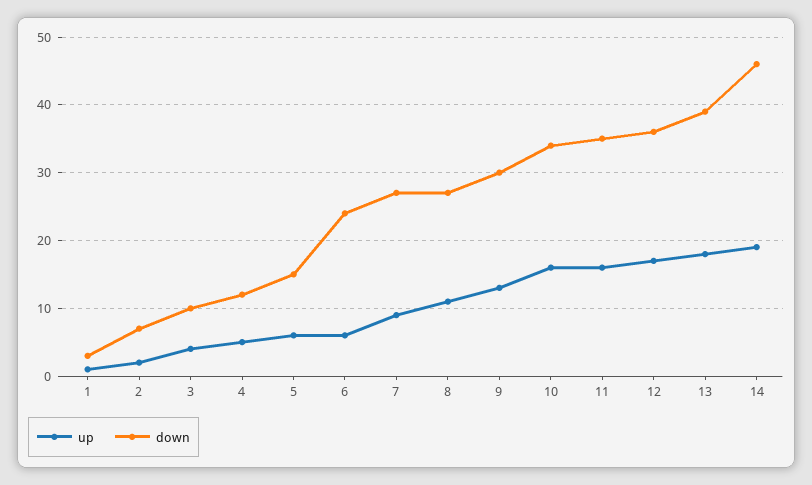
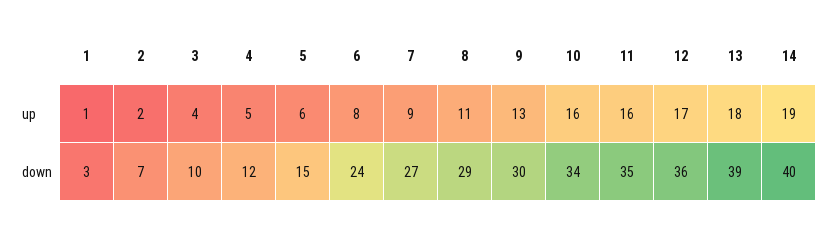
  {
    "up": {
      "1": 1,
      "2": 2,
      "3": 4,
      "4": 5,
      "5": 6,
-     "6": 6,
+     "6": 8,
      "7": 9,
      "8": 11,
      "9": 13,
      "10": 16,
      "11": 16,
      "12": 17,
      "13": 18,
      "14": 19
    },
    "down": {
      "1": 3,
      "2": 7,
      "3": 10,
      "4": 12,
      "5": 15,
      "6": 24,
      "7": 27,
-     "8": 27,
+     "8": 29,
      "9": 30,
      "10": 34,
      "11": 35,
      "12": 36,
      "13": 39,
-     "14": 46
+     "14": 40
    }
  }

